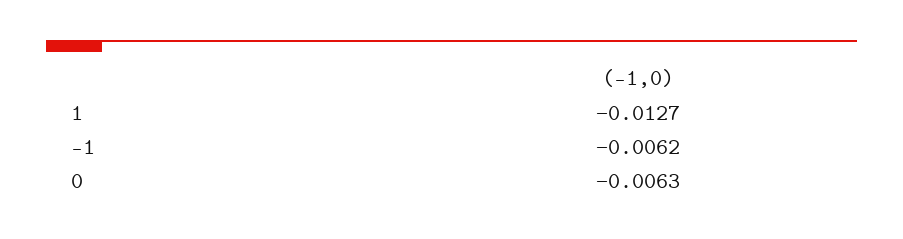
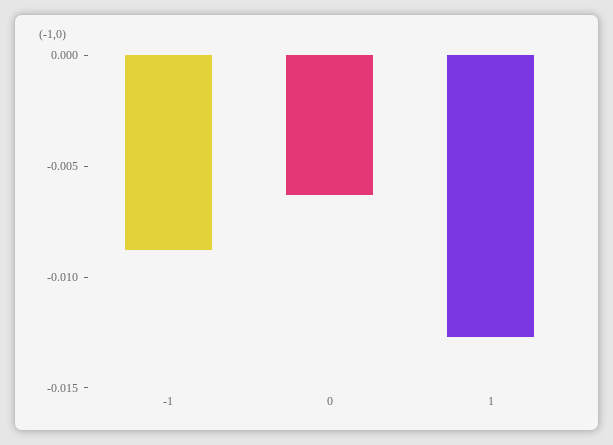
  {
    "1": -0.0127,
-   "-1": -0.0062,
+   "-1": -0.009,
    "0": -0.0063
  }

